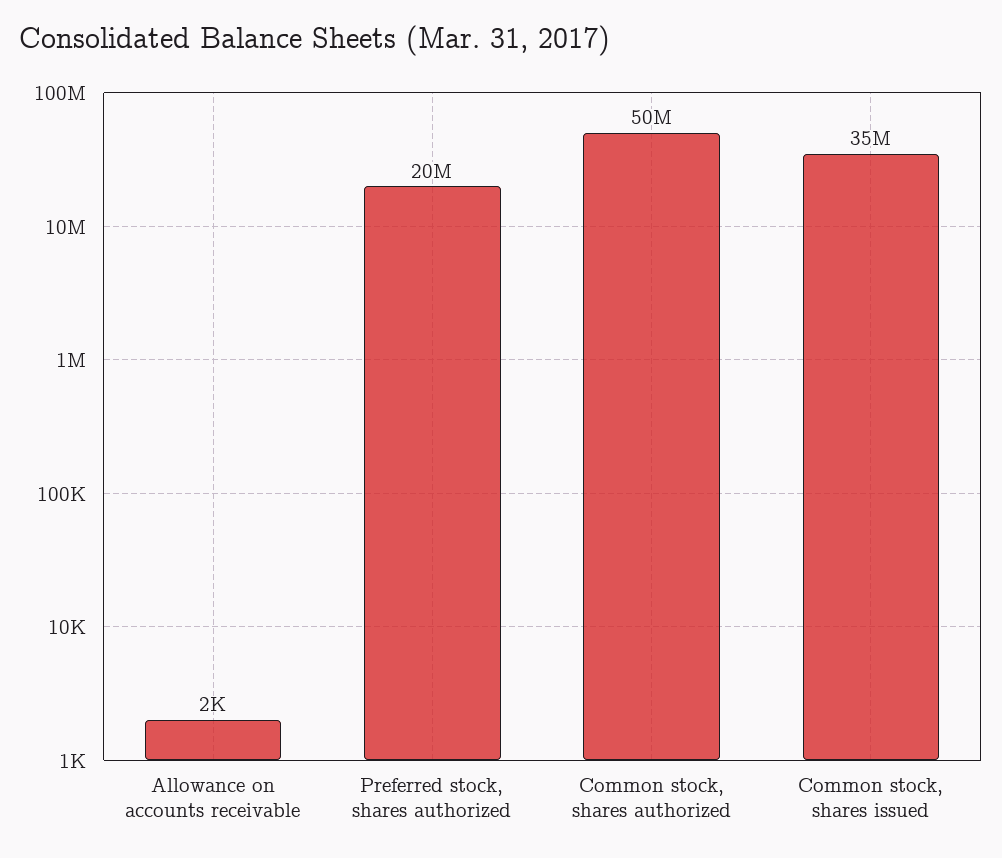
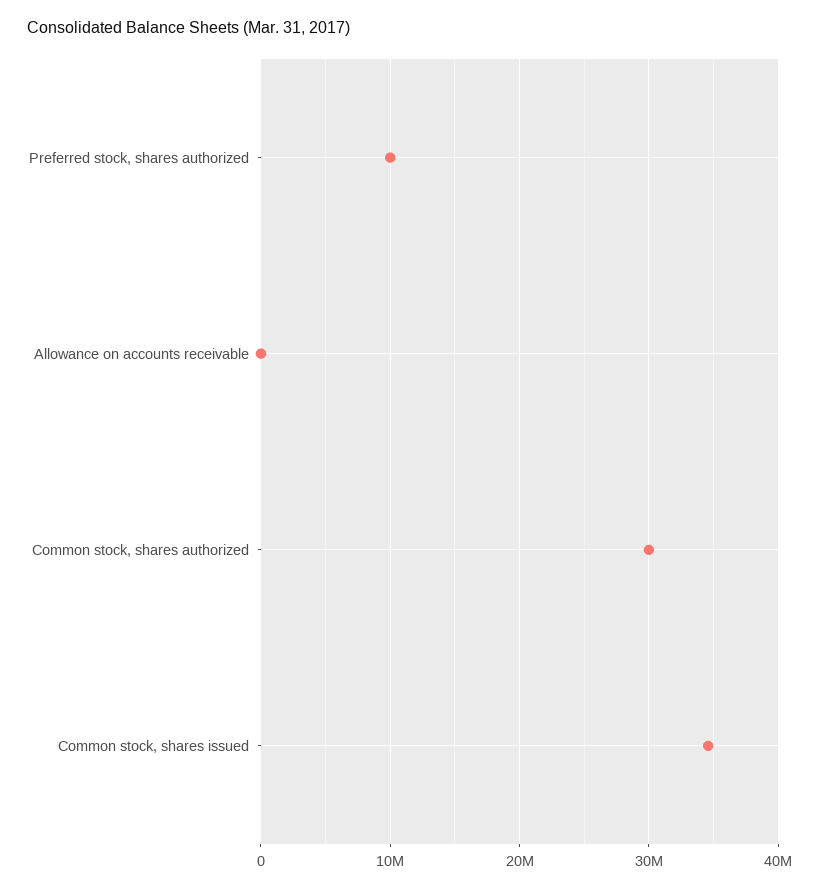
  {
    "Allowance on accounts receivable": 2000,
-   "Preferred stock, shares authorized": 20000000,
+   "Preferred stock, shares authorized": 10000000,
-   "Common stock, shares authorized": 50000000,
+   "Common stock, shares authorized": 30000000,
    "Common stock, shares issued": 35000000
  }

